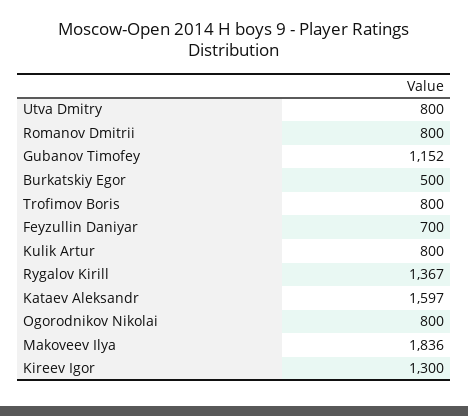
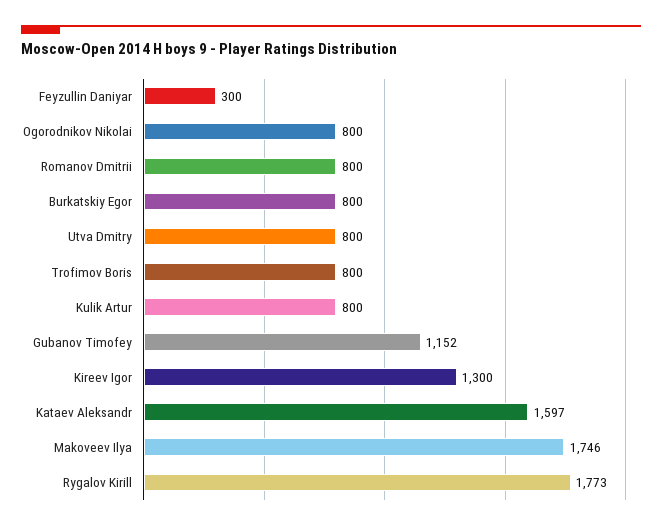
  {
    "Utva Dmitry": 800,
    "Romanov Dmitrii": 800,
    "Gubanov Timofey": 1152,
-   "Burkatskiy Egor": 500,
+   "Burkatskiy Egor": 800,
    "Trofimov Boris": 800,
-   "Feyzullin Daniyar": 700,
+   "Feyzullin Daniyar": 300,
    "Kulik Artur": 800,
-   "Rygalov Kirill": 1367,
+   "Rygalov Kirill": 1773,
    "Kataev Aleksandr": 1597,
    "Ogorodnikov Nikolai": 800,
-   "Makoveev Ilya": 1836,
+   "Makoveev Ilya": 1746,
    "Kireev Igor": 1300
  }

